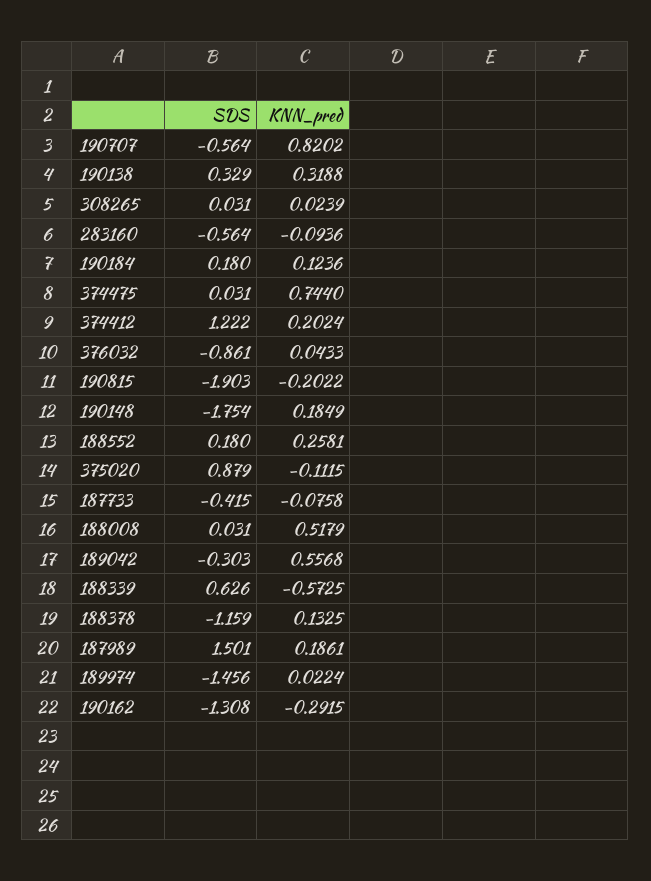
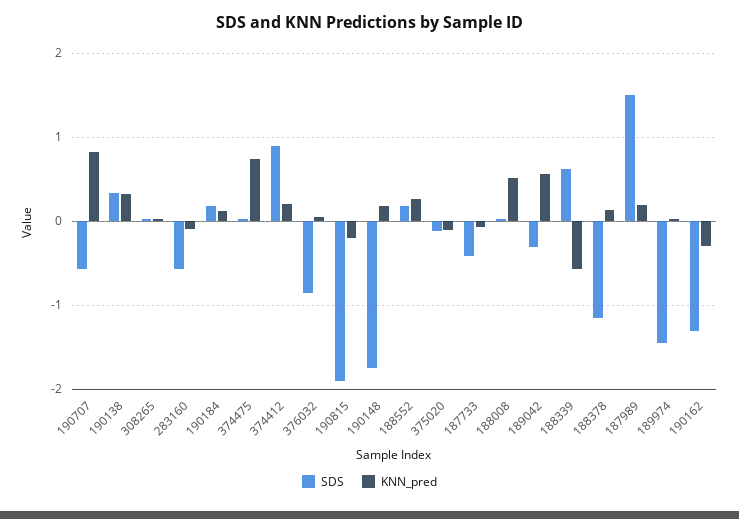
  {
    "SDS": {
      "190707": -0.564,
      "190138": 0.329,
      "308265": 0.031,
      "283160": -0.564,
      "190184": 0.18,
      "374475": 0.031,
-     "374412": 1.222,
+     "374412": 0.9,
      "376032": -0.861,
      "190815": -1.903,
      "190148": -1.754,
      "188552": 0.18,
-     "375020": 0.879,
+     "375020": -0.1,
      "187733": -0.415,
      "188008": 0.031,
      "189042": -0.303,
      "188339": 0.626,
      "188378": -1.159,
      "187989": 1.501,
      "189974": -1.456,
      "190162": -1.308
    },
    "KNN_pred": {
      "190707": 0.8202,
      "190138": 0.3188,
      "308265": 0.0239,
      "283160": -0.0936,
      "190184": 0.1236,
      "374475": 0.744,
      "374412": 0.2024,
      "376032": 0.0433,
      "190815": -0.2022,
      "190148": 0.1849,
      "188552": 0.2581,
      "375020": -0.1115,
      "187733": -0.0758,
      "188008": 0.5179,
      "189042": 0.5568,
      "188339": -0.5725,
      "188378": 0.1325,
      "187989": 0.1861,
      "189974": 0.0224,
      "190162": -0.2915
    }
  }

